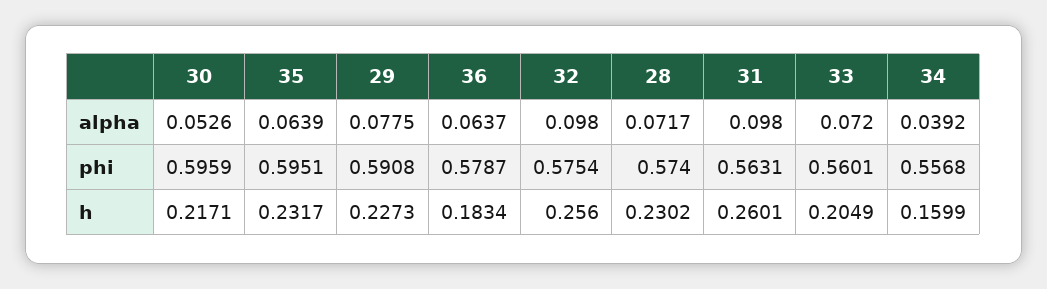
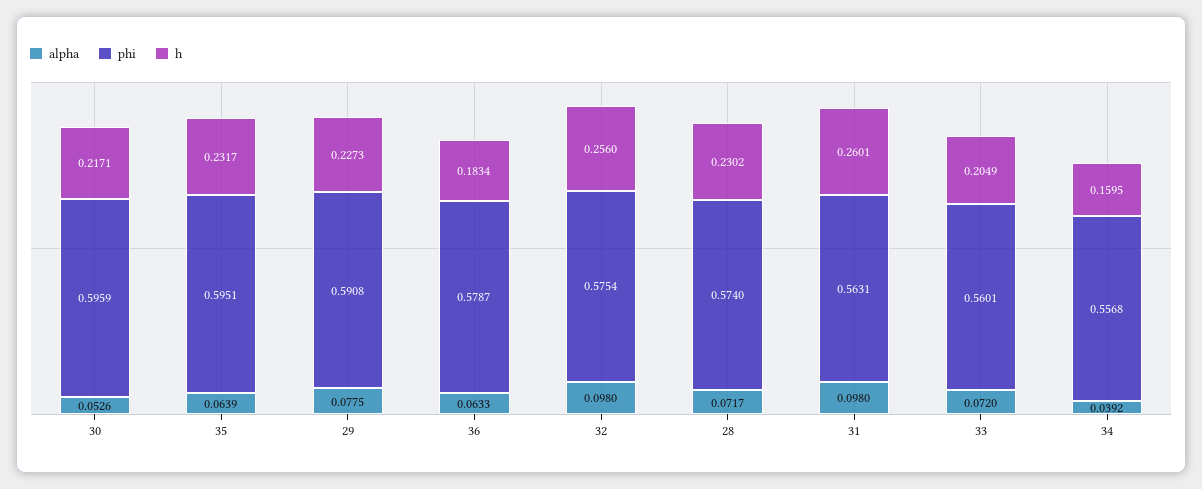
  {
    "alpha": {
      "30": 0.0526,
      "35": 0.0639,
      "29": 0.0775,
-     "36": 0.0637,
+     "36": 0.0633,
      "32": 0.098,
      "28": 0.0717,
      "31": 0.098,
      "33": 0.072,
      "34": 0.0392
    },
    "phi": {
      "30": 0.5959,
      "35": 0.5951,
      "29": 0.5908,
      "36": 0.5787,
      "32": 0.5754,
      "28": 0.574,
      "31": 0.5631,
      "33": 0.5601,
      "34": 0.5568
    },
    "h": {
      "30": 0.2171,
      "35": 0.2317,
      "29": 0.2273,
      "36": 0.1834,
      "32": 0.256,
      "28": 0.2302,
      "31": 0.2601,
      "33": 0.2049,
-     "34": 0.1599
+     "34": 0.1595
    }
  }

